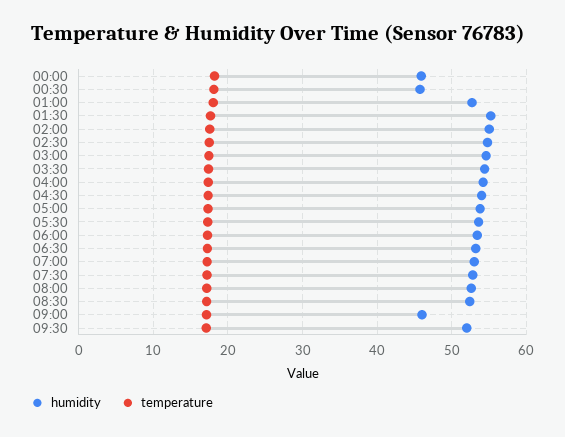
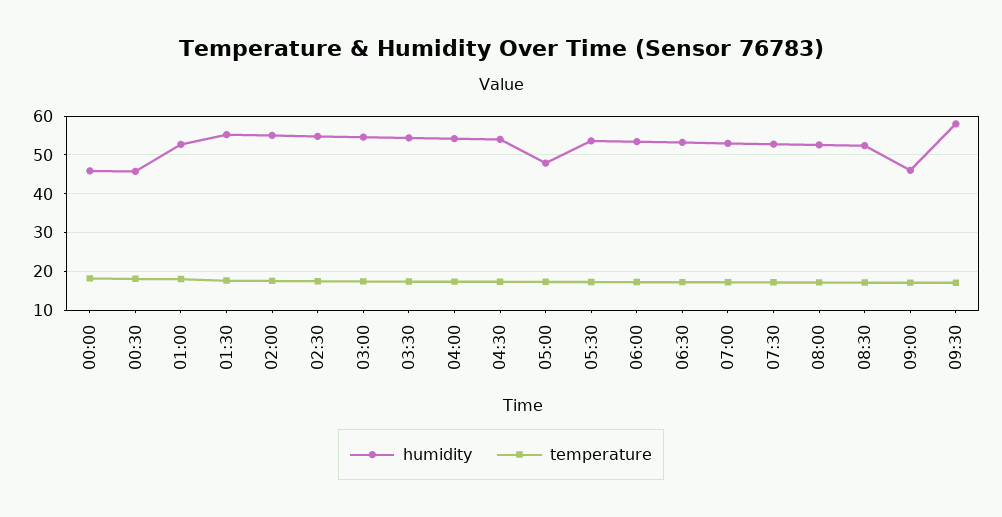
  {
    "humidity": {
      "00:00": 46,
      "00:30": 46,
      "01:00": 53,
      "01:30": 55,
      "02:00": 55,
      "02:30": 55,
      "03:00": 55,
      "03:30": 54,
      "04:00": 54,
      "04:30": 54,
-     "05:00": 54,
+     "05:00": 48,
      "05:30": 54,
      "06:00": 53,
      "06:30": 53,
      "07:00": 53,
      "07:30": 53,
      "08:00": 53,
      "08:30": 52,
      "09:00": 46,
-     "09:30": 52
+     "09:30": 58
    },
    "temperature": {
      "00:00": 18,
      "00:30": 18,
      "01:00": 18,
      "01:30": 18,
      "02:00": 18,
      "02:30": 18,
      "03:00": 17,
      "03:30": 17,
      "04:00": 17,
      "04:30": 17,
      "05:00": 17,
      "05:30": 17,
      "06:00": 17,
      "06:30": 17,
      "07:00": 17,
      "07:30": 17,
      "08:00": 17,
      "08:30": 17,
      "09:00": 17,
      "09:30": 17
    }
  }

